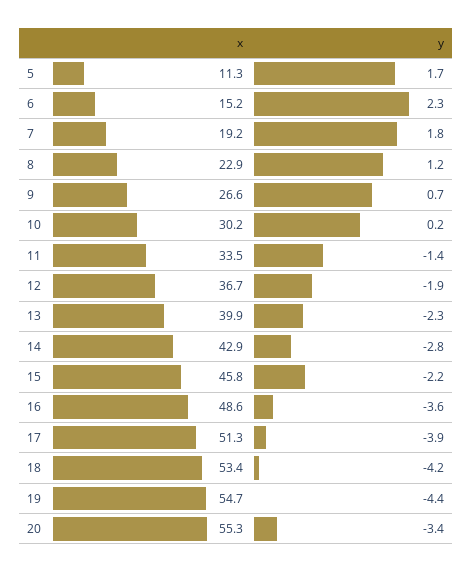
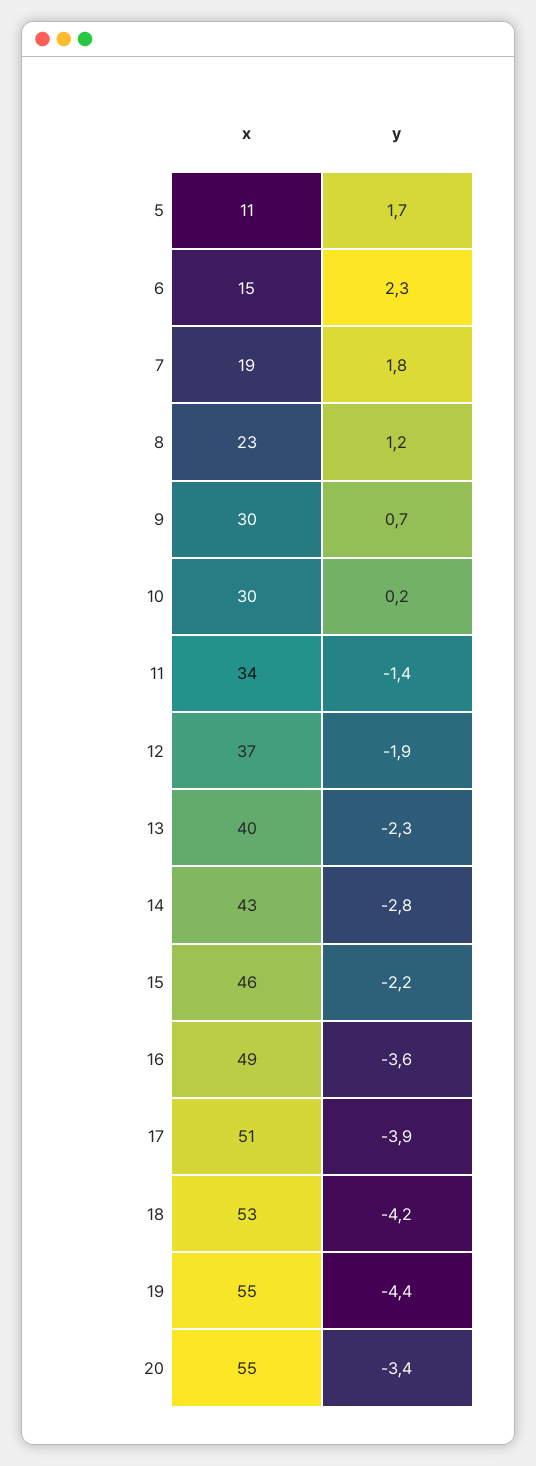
  {
    "x": {
      "5": 11.3,
      "6": 15.2,
      "7": 19.2,
      "8": 22.9,
-     "9": 26.6,
+     "9": 30,
      "10": 30.2,
      "11": 33.5,
      "12": 36.7,
      "13": 39.9,
      "14": 42.9,
      "15": 45.8,
      "16": 48.6,
      "17": 51.3,
      "18": 53.4,
      "19": 54.7,
      "20": 55.3
    },
    "y": {
      "5": 1.7,
      "6": 2.3,
      "7": 1.8,
      "8": 1.2,
      "9": 0.7,
      "10": 0.2,
      "11": -1.4,
      "12": -1.9,
      "13": -2.3,
      "14": -2.8,
      "15": -2.2,
      "16": -3.6,
      "17": -3.9,
      "18": -4.2,
      "19": -4.4,
      "20": -3.4
    }
  }

